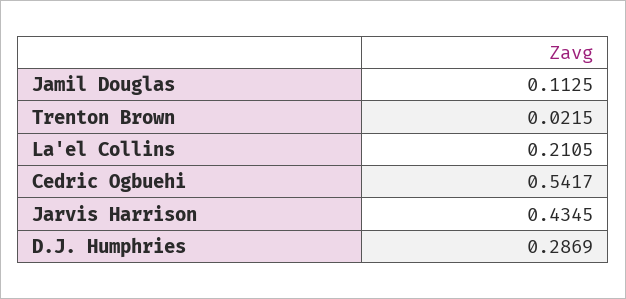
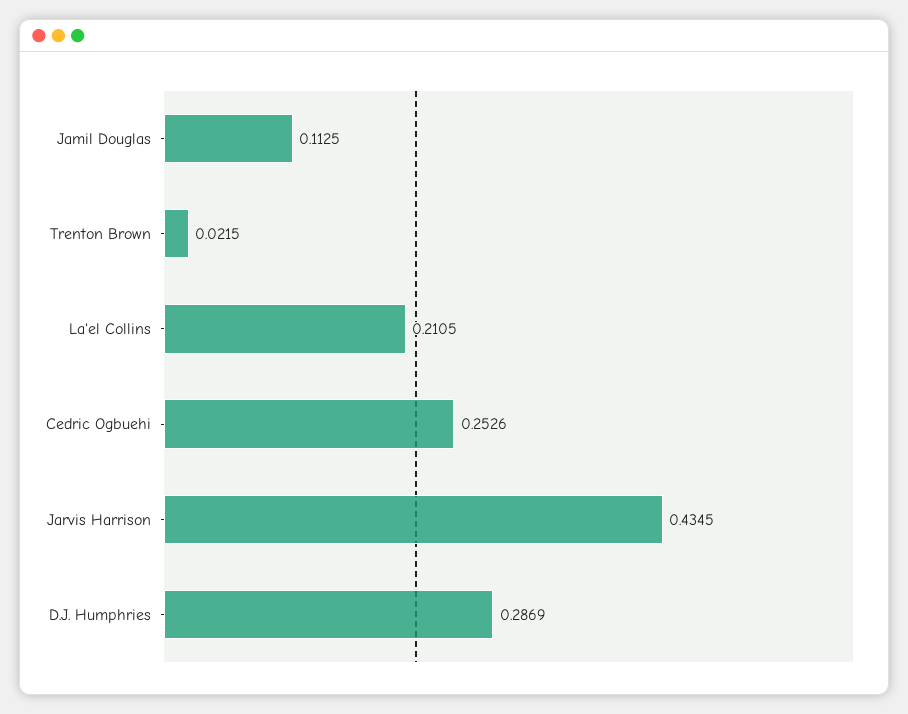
  {
    "Jamil Douglas": 0.1125,
    "Trenton Brown": 0.0215,
    "La'el Collins": 0.2105,
-   "Cedric Ogbuehi": 0.5417,
+   "Cedric Ogbuehi": 0.2526,
    "Jarvis Harrison": 0.4345,
    "D.J. Humphries": 0.2869
  }

